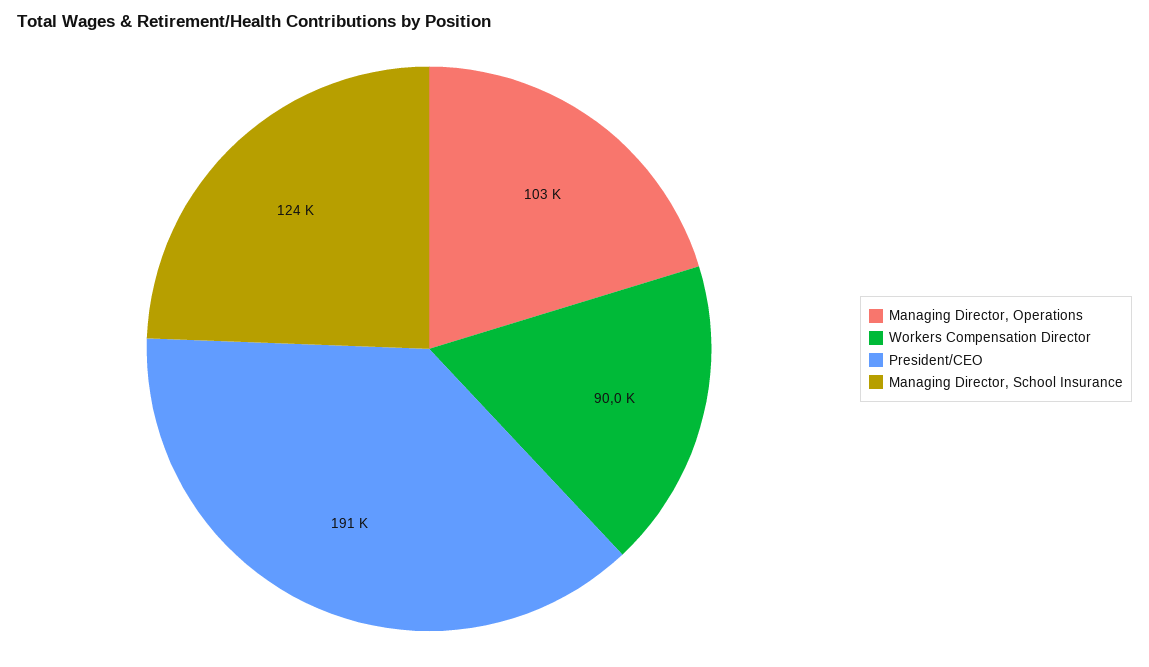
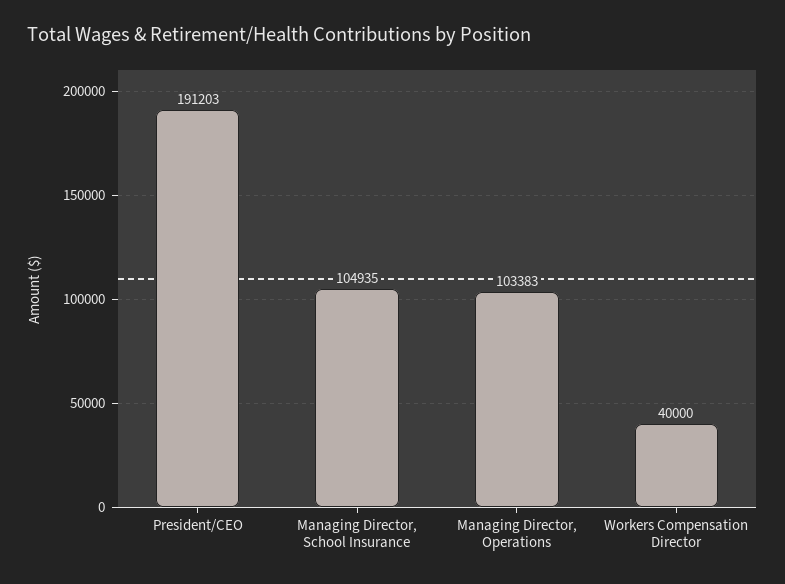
  {
    "Managing Director, Operations": 103383,
-   "Workers Compensation Director": 90000,
+   "Workers Compensation Director": 40000,
    "President/CEO": 191203,
-   "Managing Director, School Insurance": 124000
+   "Managing Director, School Insurance": 104935
  }

